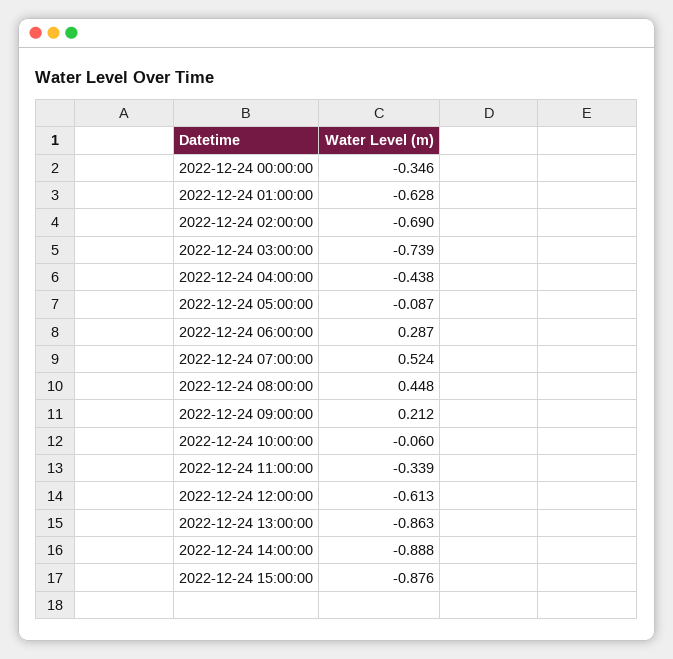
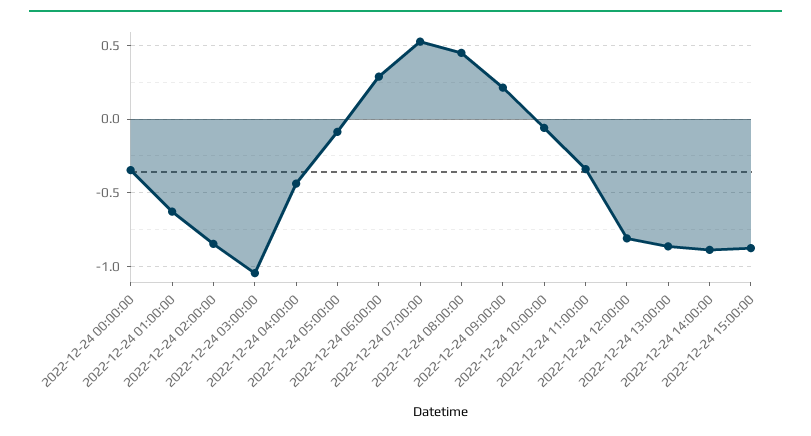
  {
    "2022-12-24 00:00:00": -0.346,
    "2022-12-24 01:00:00": -0.628,
-   "2022-12-24 02:00:00": -0.69,
+   "2022-12-24 02:00:00": -0.85,
-   "2022-12-24 03:00:00": -0.739,
+   "2022-12-24 03:00:00": -1.05,
    "2022-12-24 04:00:00": -0.438,
    "2022-12-24 05:00:00": -0.087,
    "2022-12-24 06:00:00": 0.287,
    "2022-12-24 07:00:00": 0.524,
    "2022-12-24 08:00:00": 0.448,
    "2022-12-24 09:00:00": 0.212,
    "2022-12-24 10:00:00": -0.06,
    "2022-12-24 11:00:00": -0.339,
-   "2022-12-24 12:00:00": -0.613,
+   "2022-12-24 12:00:00": -0.8,
    "2022-12-24 13:00:00": -0.863,
    "2022-12-24 14:00:00": -0.888,
    "2022-12-24 15:00:00": -0.876
  }

